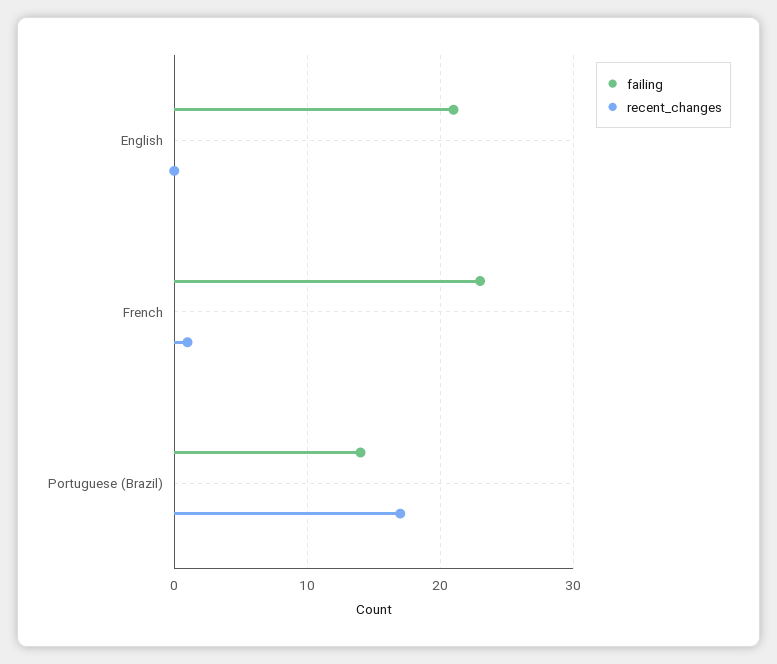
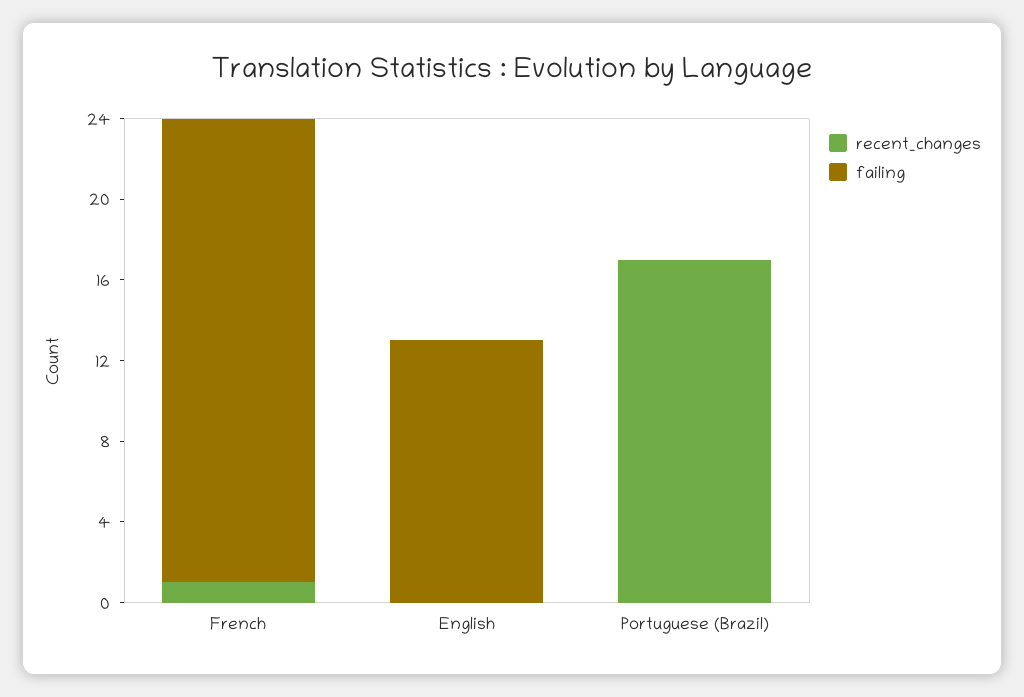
  {
    "failing": {
-     "English": 21,
+     "English": 13,
      "French": 23,
-     "Portuguese (Brazil)": 14
+     "Portuguese (Brazil)": 0
    },
    "recent_changes": {
      "English": 0,
      "French": 1,
      "Portuguese (Brazil)": 17
    }
  }

